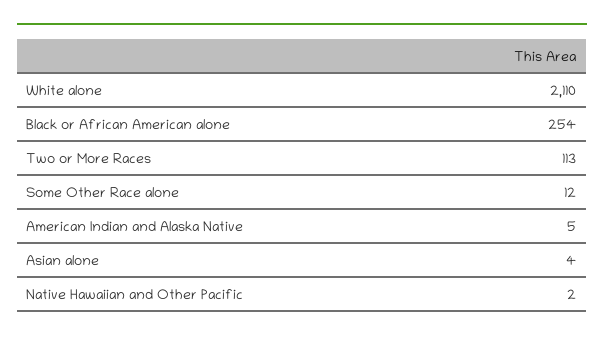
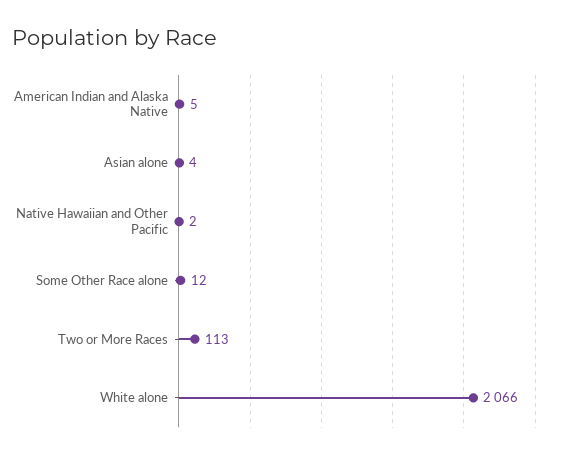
  {
-   "White alone": 2110,
+   "White alone": 2066,
-   "Black or African American alone": 254,
    "Two or More Races": 113,
    "Some Other Race alone": 12,
    "American Indian and Alaska Native": 5,
    "Asian alone": 4,
    "Native Hawaiian and Other Pacific": 2
  }

